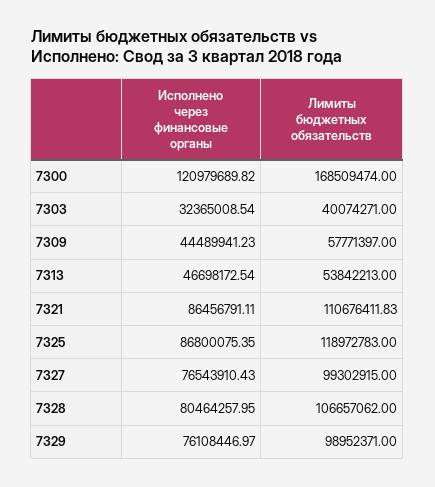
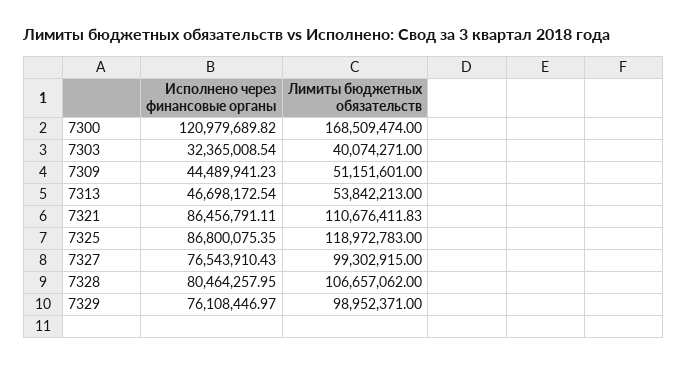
  {
    "Исполнено через финансовые органы": {
      "7300": 120979689.82,
      "7303": 32365008.54,
      "7309": 44489941.23,
      "7313": 46698172.54,
      "7321": 86456791.11,
      "7325": 86800075.35,
      "7327": 76543910.43,
      "7328": 80464257.95,
      "7329": 76108446.97
    },
    "Лимиты бюджетных обязательств": {
      "7300": 168509474,
      "7303": 40074271,
-     "7309": 57771397,
+     "7309": 51151601,
      "7313": 53842213,
      "7321": 110676411.83,
      "7325": 118972783,
      "7327": 99302915,
      "7328": 106657062,
      "7329": 98952371
    }
  }

